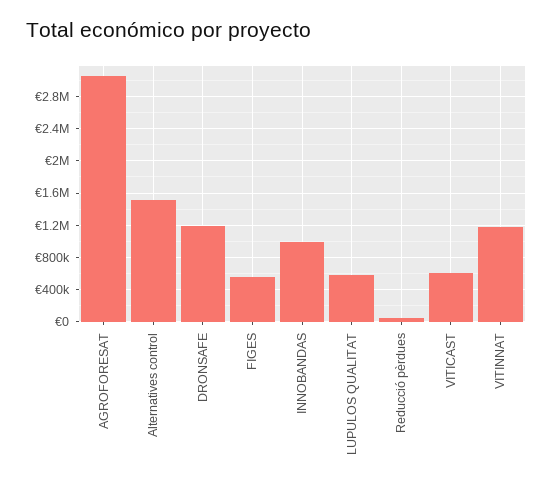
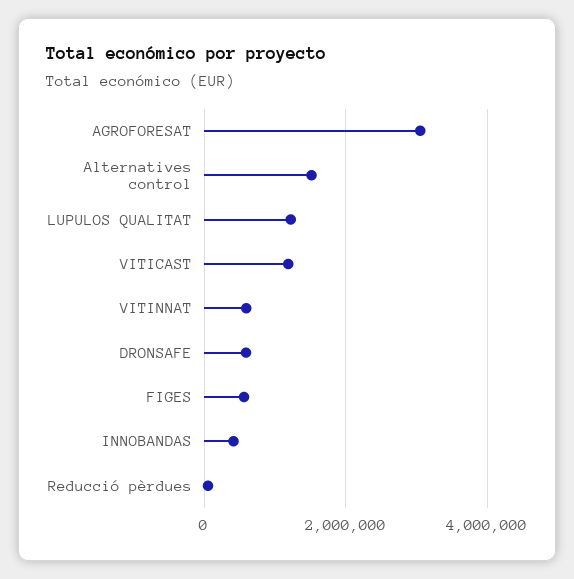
  {
    "AGROFORESAT": 3100000,
    "Alternatives control": 1500000,
-   "DRONSAFE": 1200000,
+   "DRONSAFE": 600000,
    "FIGES": 600000,
-   "INNOBANDAS": 1000000,
+   "INNOBANDAS": 400000,
-   "LUPULOS QUALITAT": 600000,
+   "LUPULOS QUALITAT": 1200000,
    "Reducció pèrdues": 100000,
-   "VITICAST": 600000,
+   "VITICAST": 1200000,
-   "VITINNAT": 1200000
+   "VITINNAT": 600000
  }

